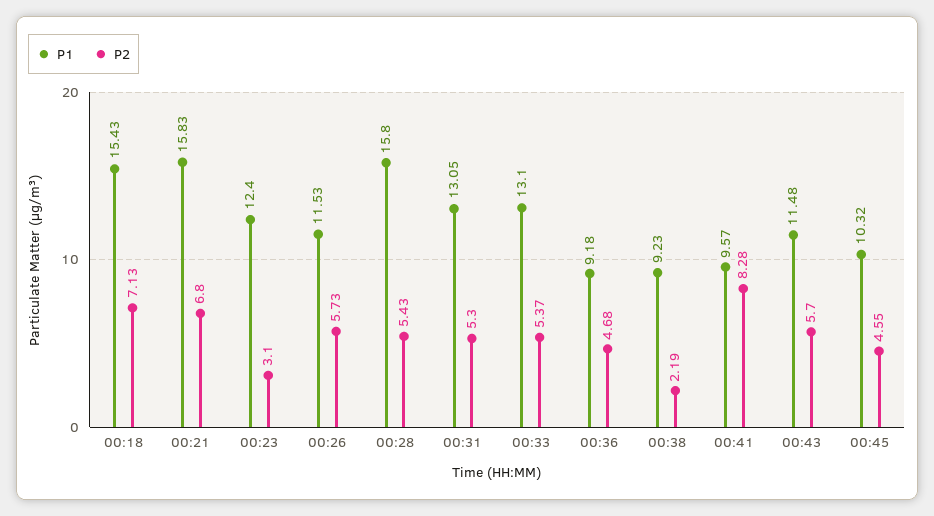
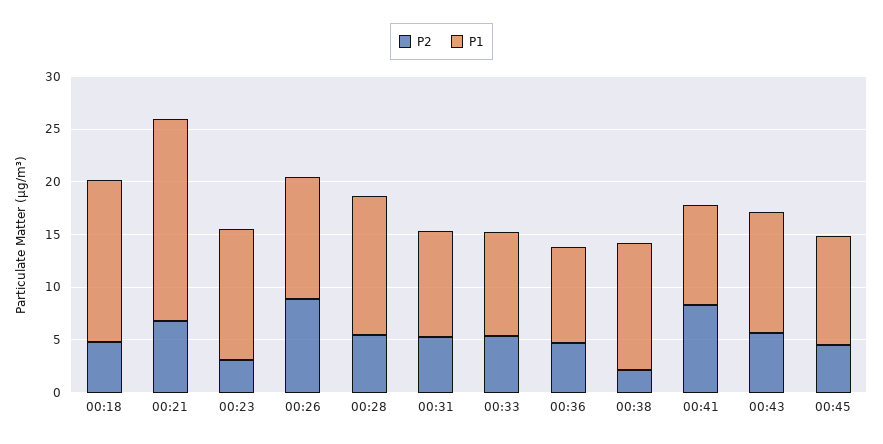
  {
    "P1": {
      "00:18": 15.43,
-     "00:21": 15.83,
+     "00:21": 19,
      "00:23": 12.4,
      "00:26": 11.53,
-     "00:28": 15.8,
+     "00:28": 13,
-     "00:31": 13.05,
+     "00:31": 10,
-     "00:33": 13.1,
+     "00:33": 10,
      "00:36": 9.18,
-     "00:38": 9.23,
+     "00:38": 12,
      "00:41": 9.57,
      "00:43": 11.48,
      "00:45": 10.32
    },
    "P2": {
-     "00:18": 7.13,
+     "00:18": 5,
      "00:21": 6.8,
      "00:23": 3.1,
-     "00:26": 5.73,
+     "00:26": 9,
      "00:28": 5.43,
      "00:31": 5.3,
      "00:33": 5.37,
      "00:36": 4.68,
      "00:38": 2.19,
      "00:41": 8.28,
      "00:43": 5.7,
      "00:45": 4.55
    }
  }

